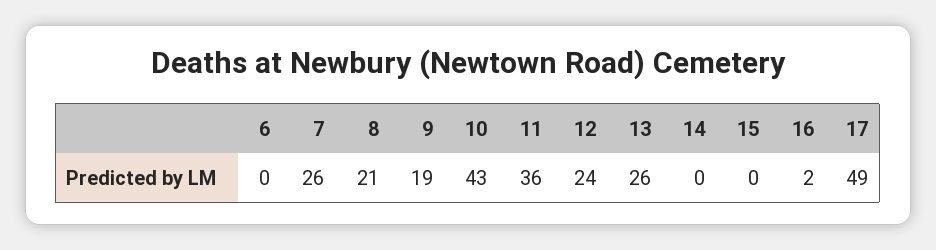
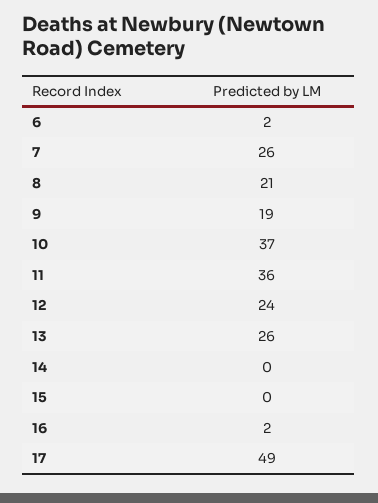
  {
-   "6": 0,
+   "6": 2,
    "7": 26,
    "8": 21,
    "9": 19,
-   "10": 43,
+   "10": 37,
    "11": 36,
    "12": 24,
    "13": 26,
    "14": 0,
    "15": 0,
    "16": 2,
    "17": 49
  }

